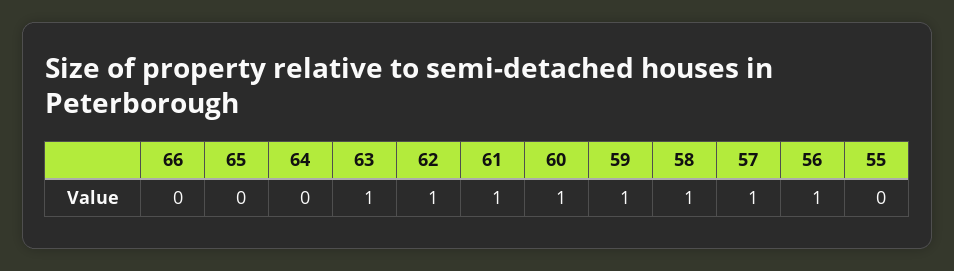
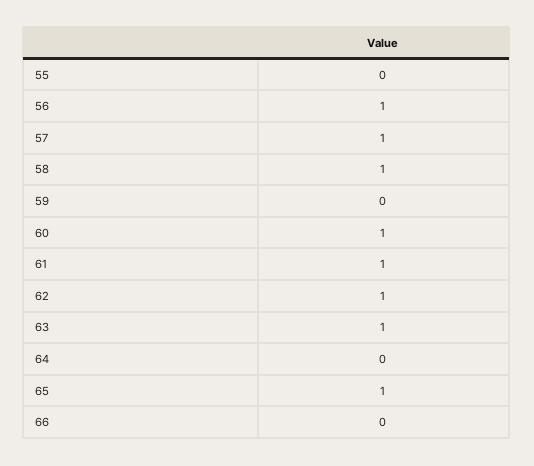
  {
    "66": 0,
-   "65": 0,
+   "65": 1,
    "64": 0,
    "63": 1,
    "62": 1,
    "61": 1,
    "60": 1,
-   "59": 1,
+   "59": 0,
    "58": 1,
    "57": 1,
    "56": 1,
    "55": 0
  }

